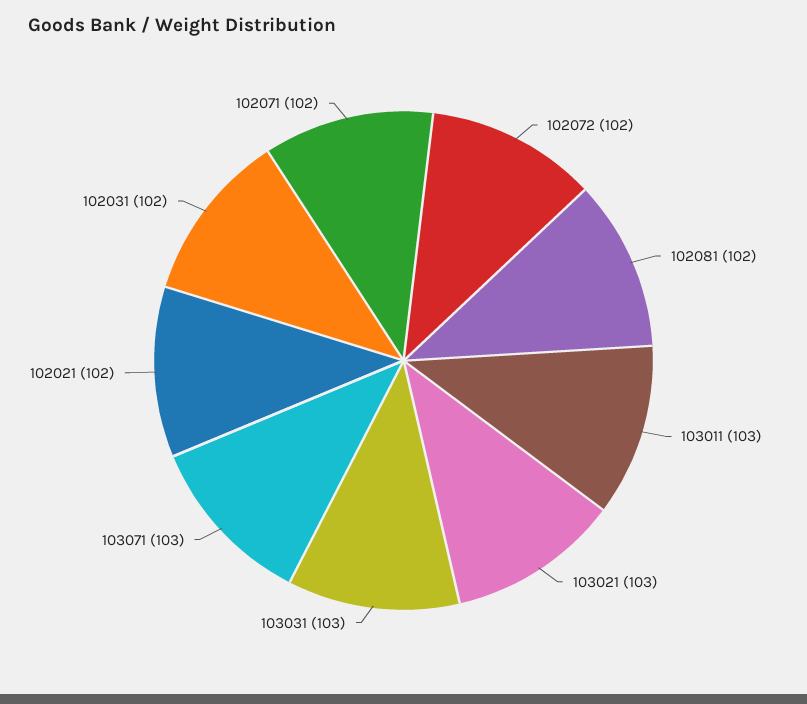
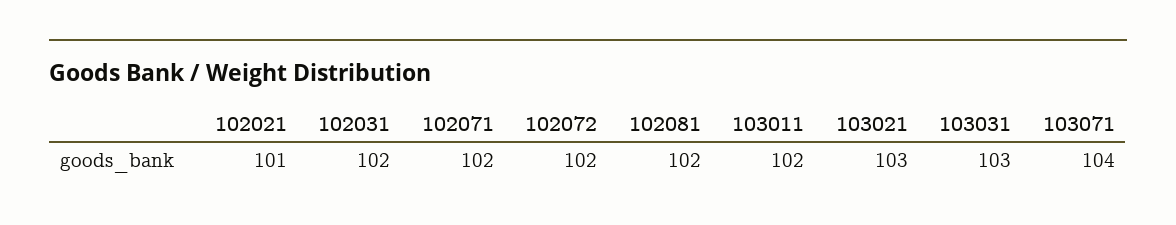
  {
    "102072": 102,
    "102081": 102,
-   "103011": 103,
+   "103011": 102,
    "103021": 103,
    "103031": 103,
-   "103071": 103,
+   "103071": 104,
-   "102021": 102,
+   "102021": 101,
    "102031": 102,
    "102071": 102
  }

